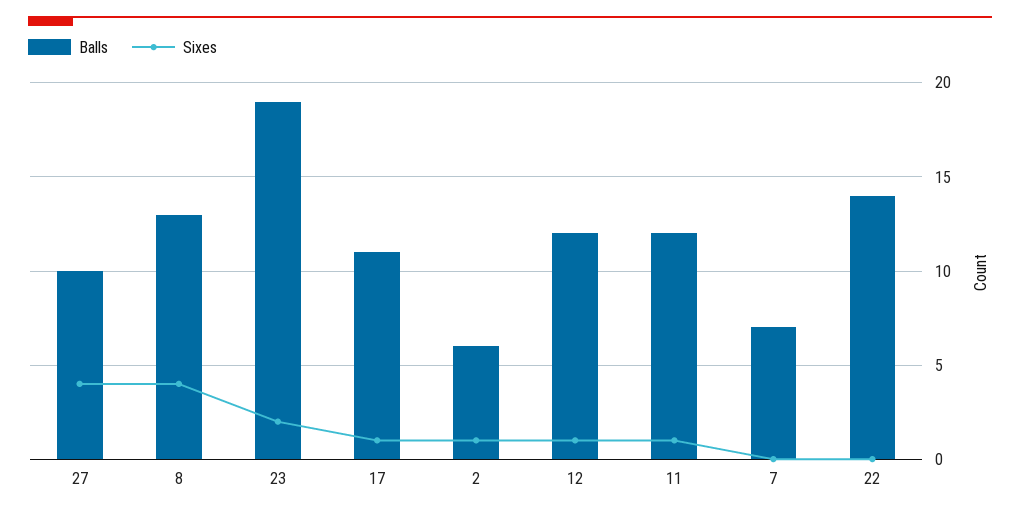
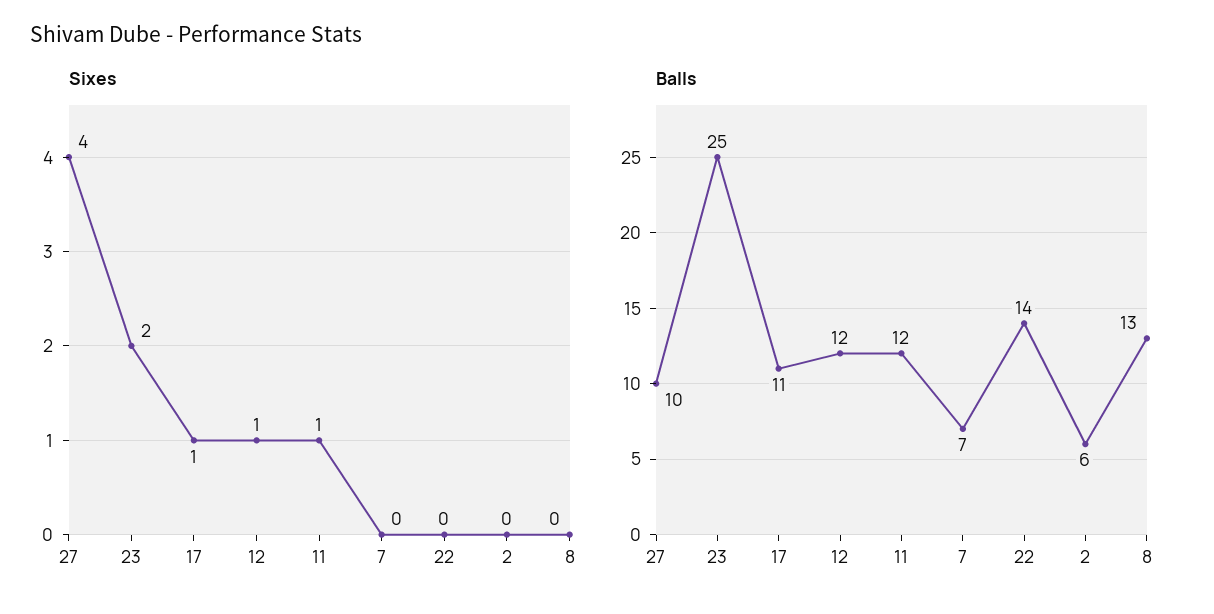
  {
    "Balls": {
      "27": 10,
      "8": 13,
-     "23": 19,
+     "23": 25,
      "17": 11,
      "2": 6,
      "12": 12,
      "11": 12,
      "7": 7,
      "22": 14
    },
    "Sixes": {
      "27": 4,
-     "8": 4,
+     "8": 0,
      "23": 2,
      "17": 1,
-     "2": 1,
+     "2": 0,
      "12": 1,
      "11": 1,
      "7": 0,
      "22": 0
    }
  }

